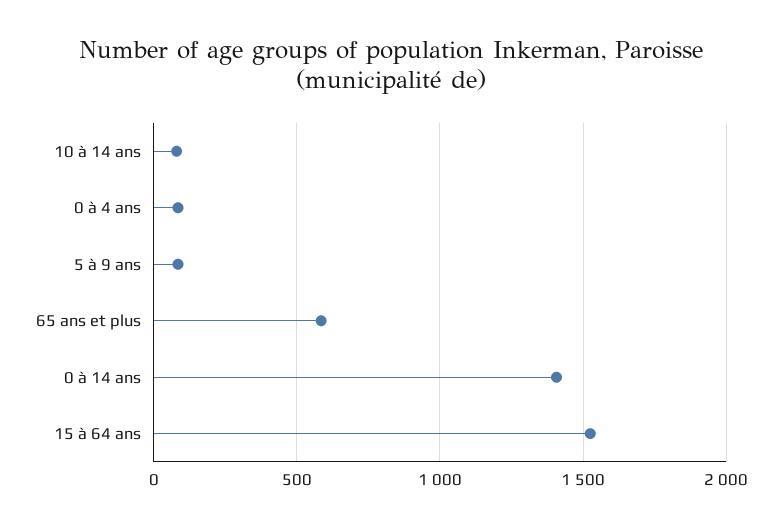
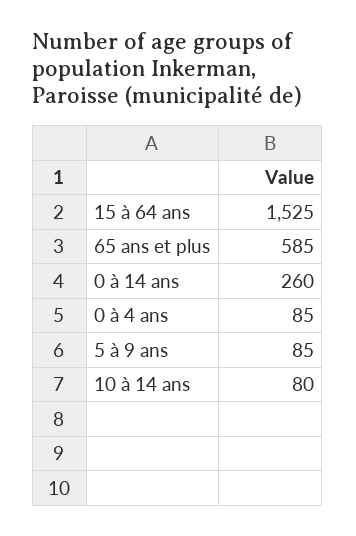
  {
    "10 à 14 ans": 80,
    "0 à 4 ans": 85,
    "5 à 9 ans": 85,
    "65 ans et plus": 585,
-   "0 à 14 ans": 1400,
+   "0 à 14 ans": 260,
    "15 à 64 ans": 1525
  }

